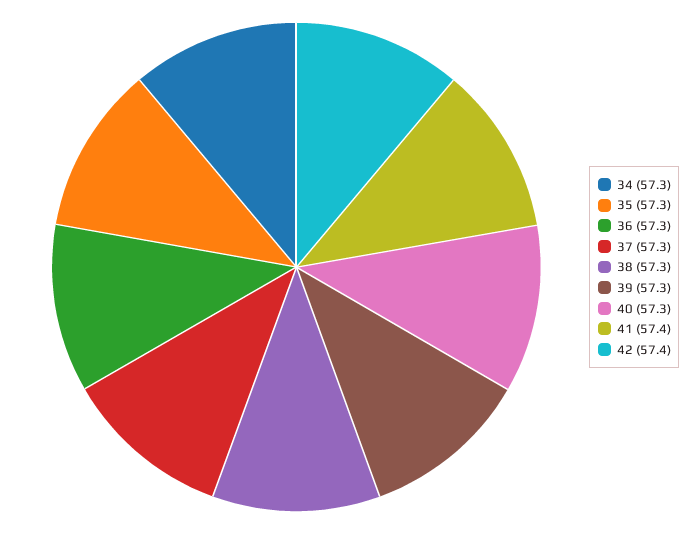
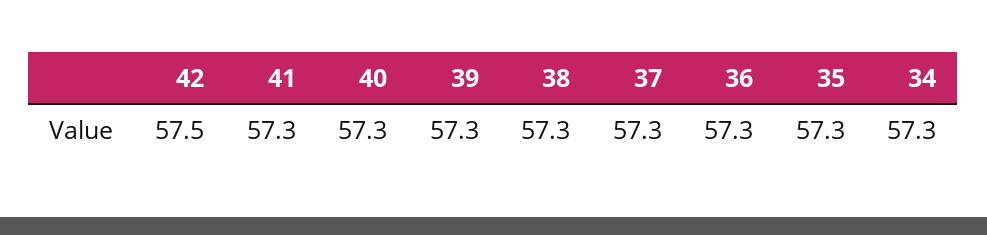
  {
    "34": 57.3,
    "35": 57.3,
    "36": 57.3,
    "37": 57.3,
    "38": 57.3,
    "39": 57.3,
    "40": 57.3,
-   "41": 57.4,
+   "41": 57.3,
-   "42": 57.4
+   "42": 57.5
  }

